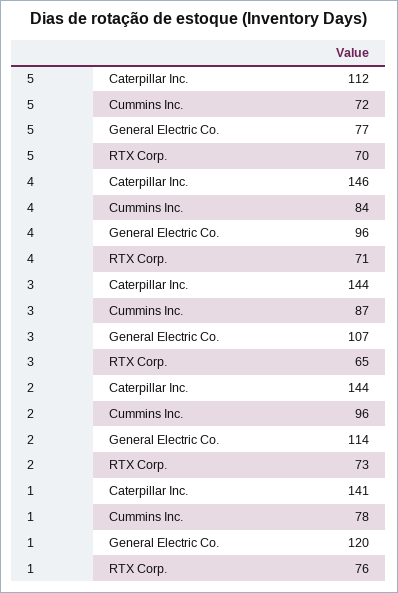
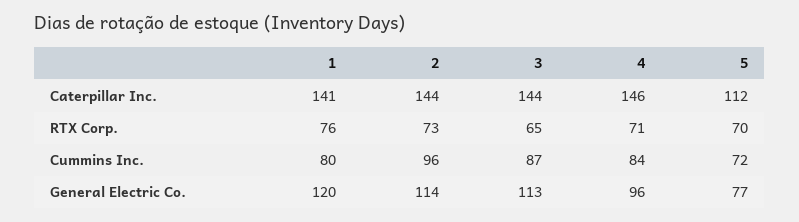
  {
    "5": {
      "Caterpillar Inc.": 112,
      "Cummins Inc.": 72,
      "General Electric Co.": 77,
      "RTX Corp.": 70
    },
    "4": {
      "Caterpillar Inc.": 146,
      "Cummins Inc.": 84,
      "General Electric Co.": 96,
      "RTX Corp.": 71
    },
    "3": {
      "Caterpillar Inc.": 144,
      "Cummins Inc.": 87,
-     "General Electric Co.": 107,
+     "General Electric Co.": 113,
      "RTX Corp.": 65
    },
    "2": {
      "Caterpillar Inc.": 144,
      "Cummins Inc.": 96,
      "General Electric Co.": 114,
      "RTX Corp.": 73
    },
    "1": {
      "Caterpillar Inc.": 141,
-     "Cummins Inc.": 78,
+     "Cummins Inc.": 80,
      "General Electric Co.": 120,
      "RTX Corp.": 76
    }
  }

